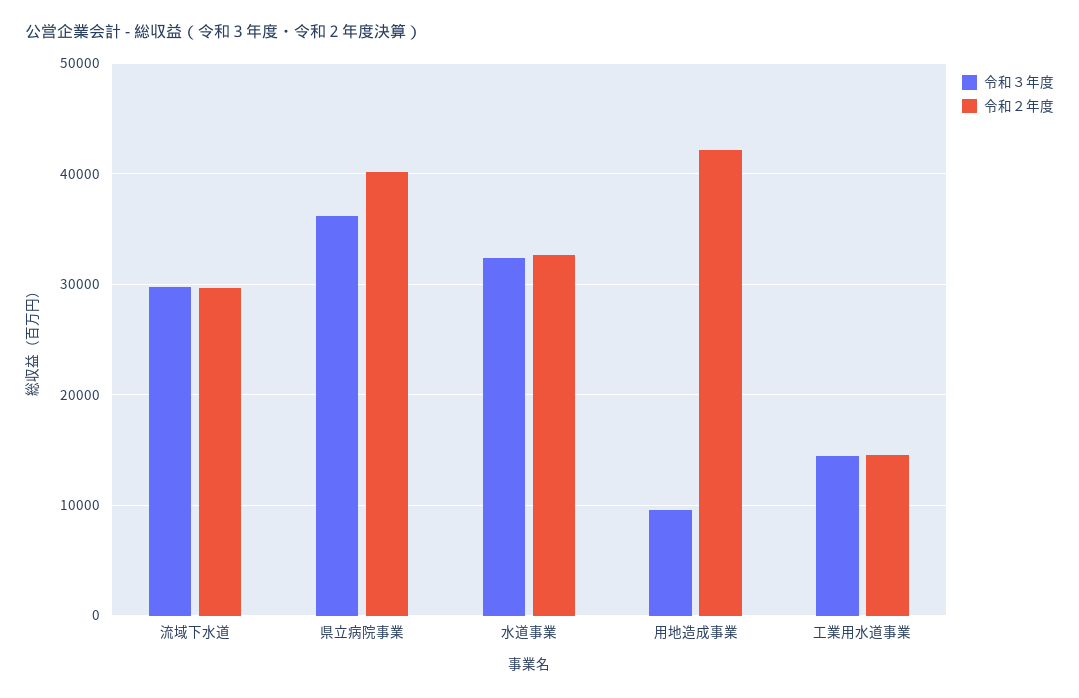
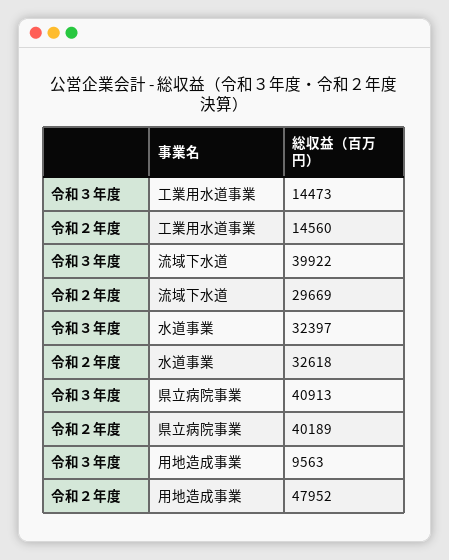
  {
    "令和３年度": {
-     "流域下水道": 30000,
+     "流域下水道": 39922,
-     "県立病院事業": 36000,
+     "県立病院事業": 40913,
      "水道事業": 32397,
      "用地造成事業": 9563,
      "工業用水道事業": 14473
    },
    "令和２年度": {
      "流域下水道": 29669,
      "県立病院事業": 40189,
      "水道事業": 32618,
-     "用地造成事業": 42000,
+     "用地造成事業": 47952,
      "工業用水道事業": 14560
    }
  }

